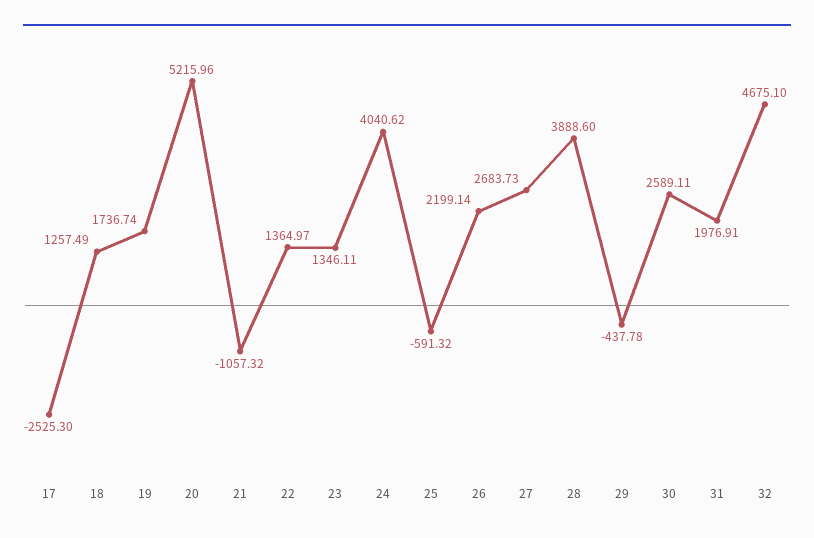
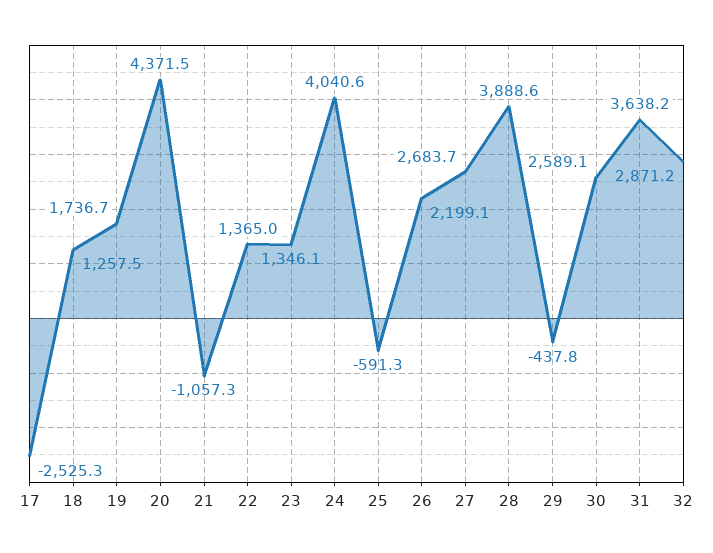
  {
    "17": -2525.3,
    "18": 1257.49,
    "19": 1736.74,
-   "20": 5215.96,
+   "20": 4371.5,
    "21": -1057.32,
    "22": 1364.97,
    "23": 1346.11,
    "24": 4040.62,
    "25": -591.32,
    "26": 2199.14,
    "27": 2683.73,
    "28": 3888.6,
    "29": -437.78,
    "30": 2589.11,
-   "31": 1976.91,
+   "31": 3638.2,
-   "32": 4675.1
+   "32": 2871.2
  }

